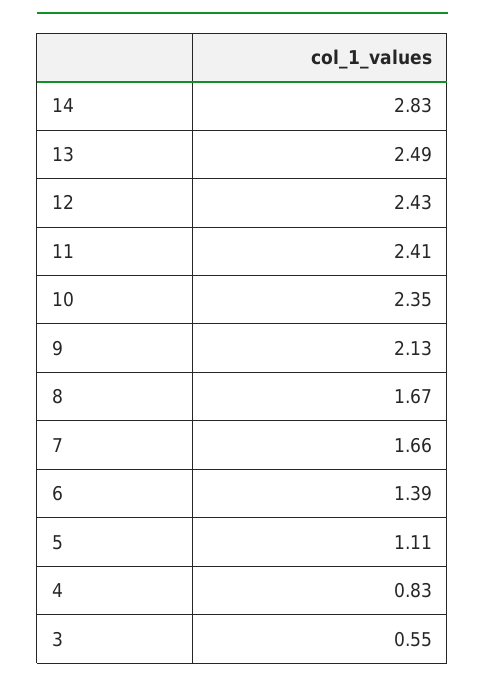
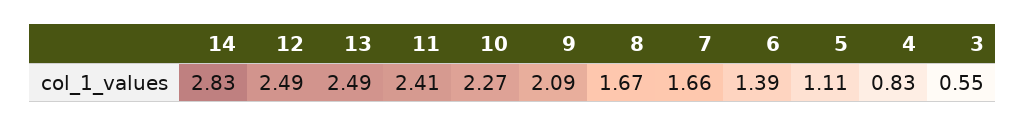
  {
    "14": 2.83,
    "13": 2.49,
-   "12": 2.43,
+   "12": 2.49,
    "11": 2.41,
-   "10": 2.35,
+   "10": 2.27,
-   "9": 2.13,
+   "9": 2.09,
    "8": 1.67,
    "7": 1.66,
    "6": 1.39,
    "5": 1.11,
    "4": 0.83,
    "3": 0.55
  }

